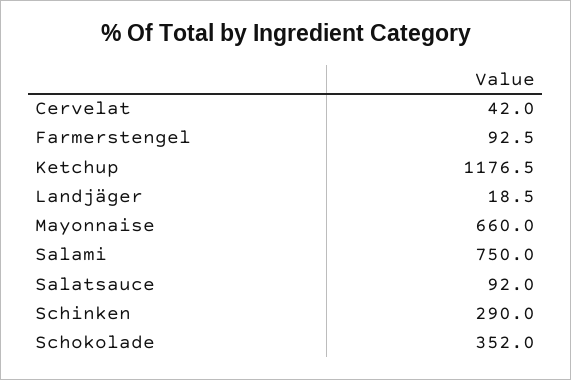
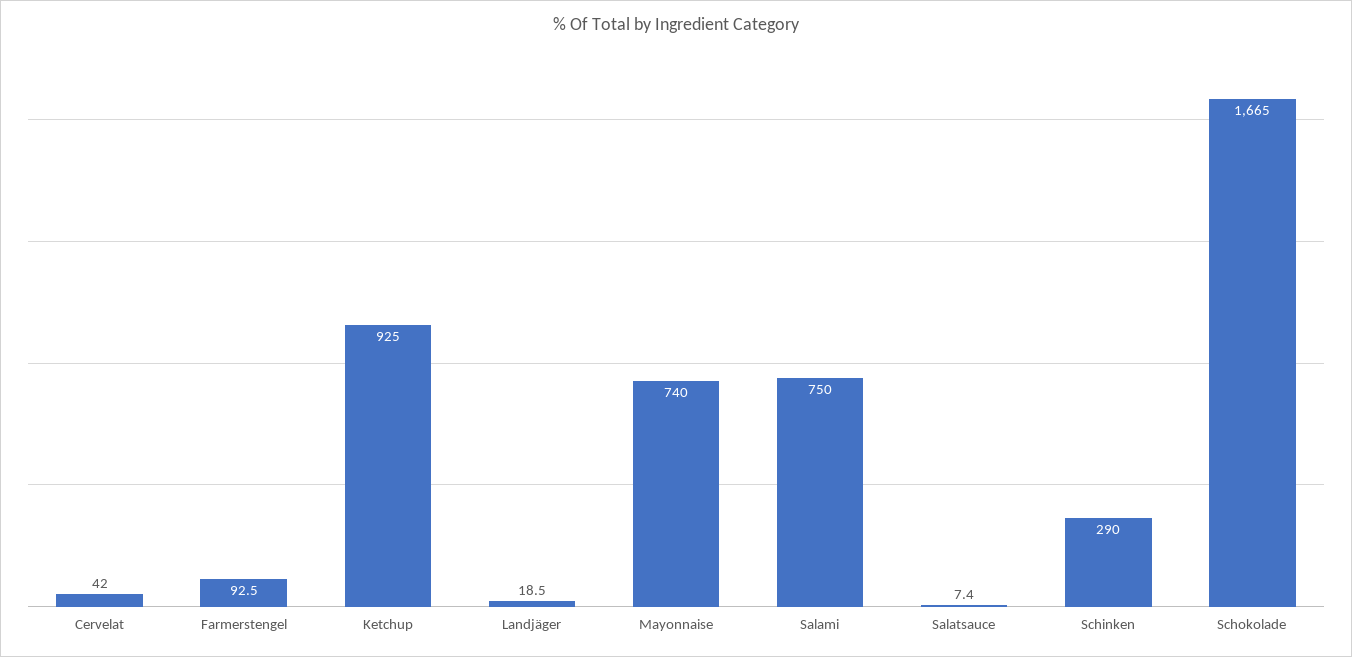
  {
    "Cervelat": 42,
    "Farmerstengel": 92.5,
-   "Ketchup": 1176.5,
+   "Ketchup": 925,
    "Landjäger": 18.5,
-   "Mayonnaise": 660,
+   "Mayonnaise": 740,
    "Salami": 750,
-   "Salatsauce": 92,
+   "Salatsauce": 7.4,
    "Schinken": 290,
-   "Schokolade": 352
+   "Schokolade": 1665
  }

